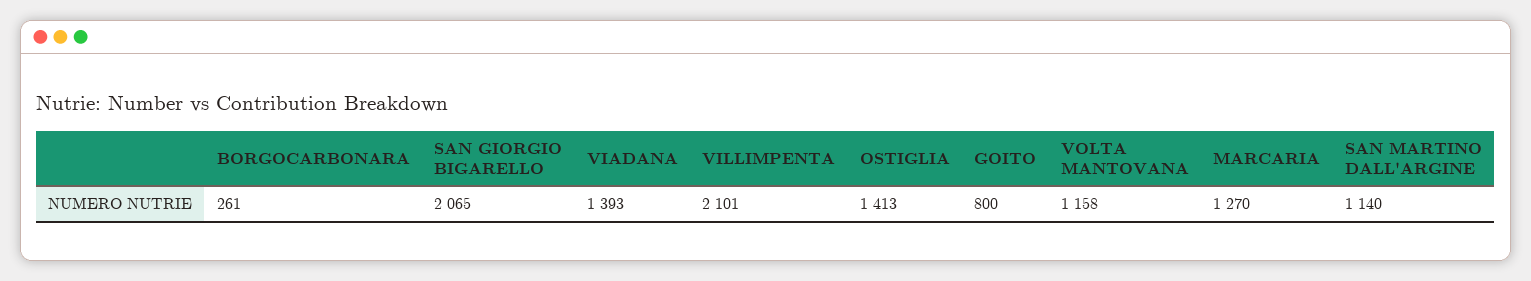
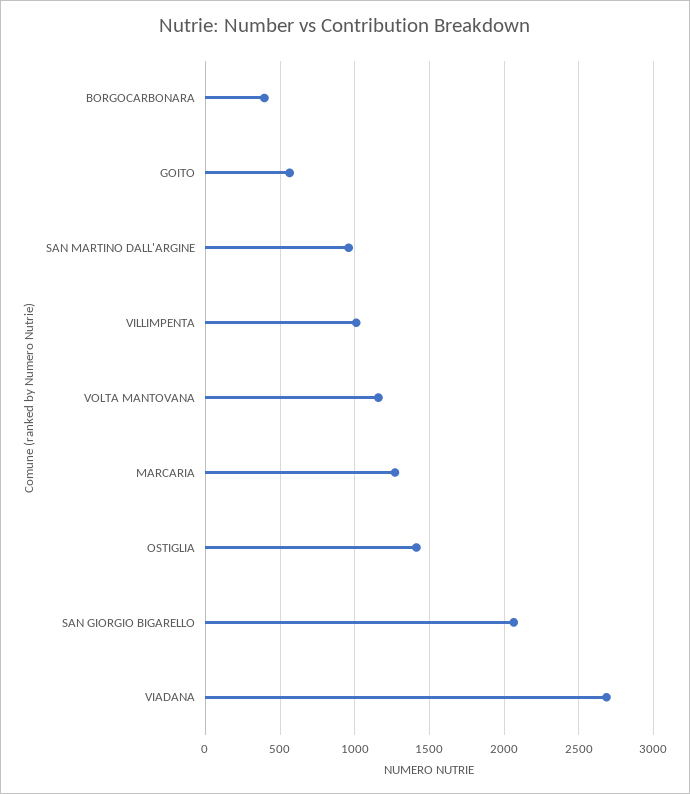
  {
-   "BORGOCARBONARA": 261,
+   "BORGOCARBONARA": 400,
    "SAN GIORGIO BIGARELLO": 2065,
-   "VIADANA": 1393,
+   "VIADANA": 2700,
-   "VILLIMPENTA": 2101,
+   "VILLIMPENTA": 1000,
    "OSTIGLIA": 1413,
-   "GOITO": 800,
+   "GOITO": 550,
    "VOLTA MANTOVANA": 1158,
    "MARCARIA": 1270,
-   "SAN MARTINO DALL'ARGINE": 1140
+   "SAN MARTINO DALL'ARGINE": 950
  }

